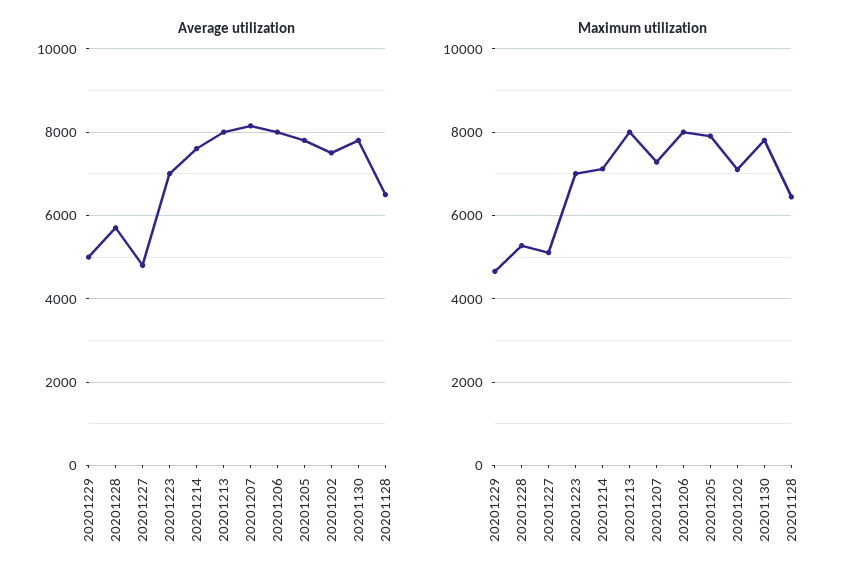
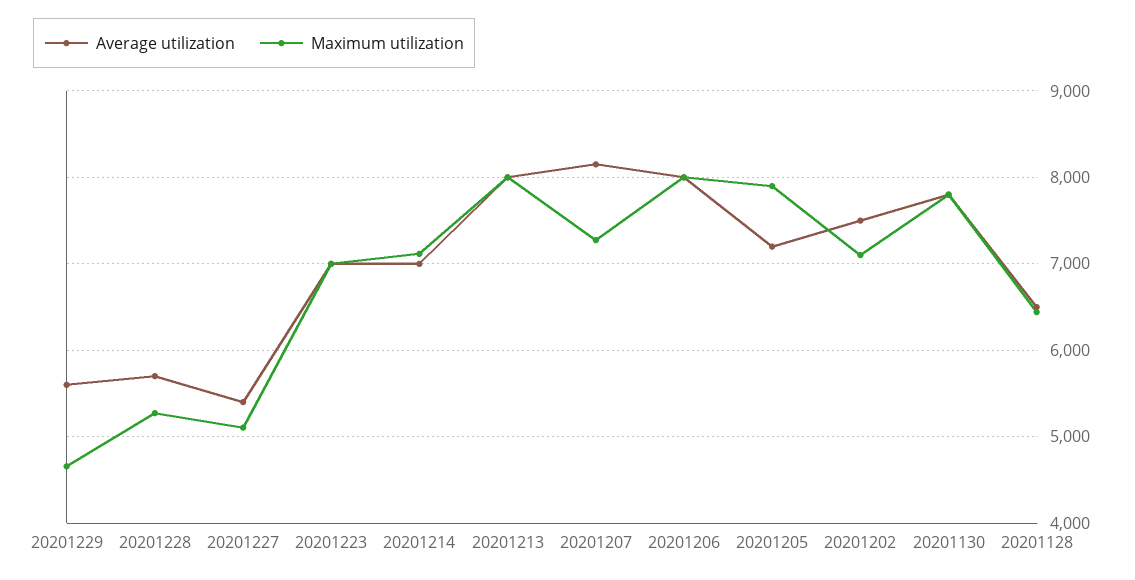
  {
    "Average utilization": {
-     "20201229": 5000,
+     "20201229": 5600,
      "20201228": 5700,
-     "20201227": 4800,
+     "20201227": 5400,
      "20201223": 7000,
-     "20201214": 7600,
+     "20201214": 7000,
      "20201213": 8000,
      "20201207": 8200,
      "20201206": 8000,
-     "20201205": 7800,
+     "20201205": 7200,
      "20201202": 7500,
      "20201130": 7800,
      "20201128": 6500
    },
    "Maximum utilization": {
      "20201229": 4700,
      "20201228": 5300,
      "20201227": 5100,
      "20201223": 7000,
      "20201214": 7100,
      "20201213": 8000,
      "20201207": 7300,
      "20201206": 8000,
      "20201205": 7900,
      "20201202": 7100,
      "20201130": 7800,
      "20201128": 6400
    }
  }

